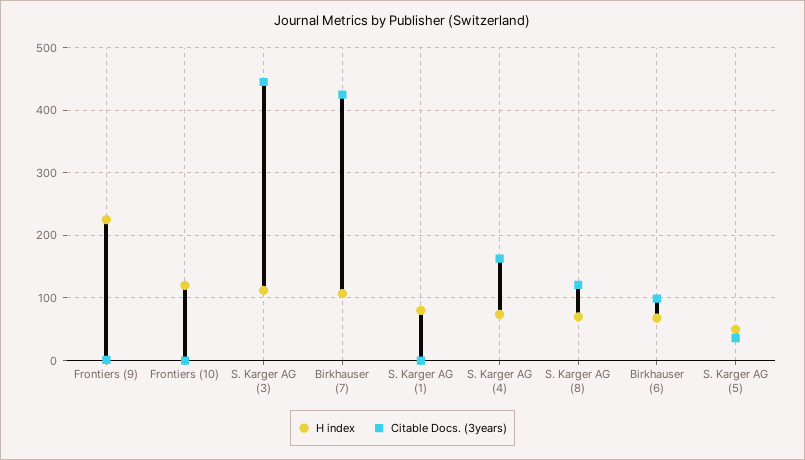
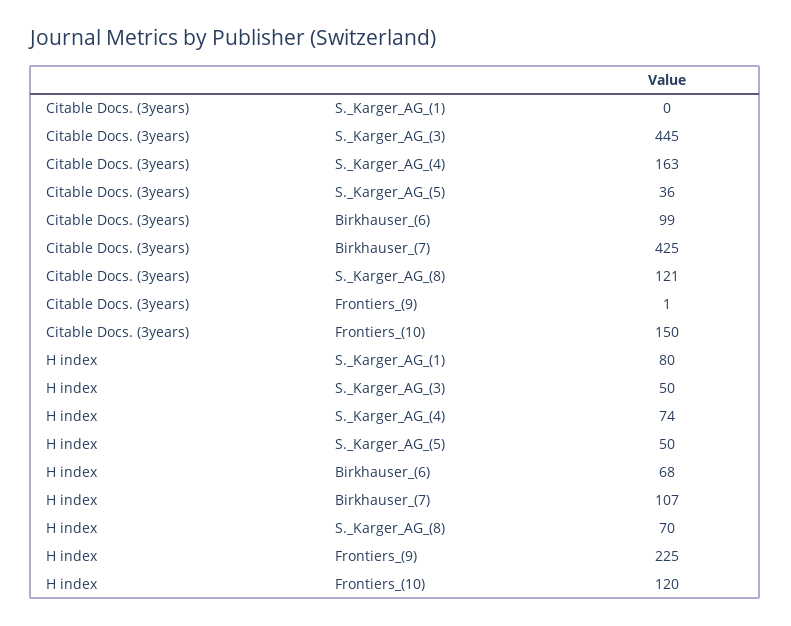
  {
    "H index": {
      "Frontiers (9)": 225,
      "Frontiers (10)": 120,
-     "S. Karger AG (3)": 110,
+     "S. Karger AG (3)": 50,
      "Birkhauser (7)": 107,
      "S. Karger AG (1)": 80,
      "S. Karger AG (4)": 74,
      "S. Karger AG (8)": 70,
      "Birkhauser (6)": 68,
      "S. Karger AG (5)": 50
    },
    "Citable Docs. (3years)": {
      "Frontiers (9)": 1,
-     "Frontiers (10)": 0,
+     "Frontiers (10)": 150,
      "S. Karger AG (3)": 445,
      "Birkhauser (7)": 425,
      "S. Karger AG (1)": 0,
      "S. Karger AG (4)": 163,
      "S. Karger AG (8)": 121,
      "Birkhauser (6)": 99,
      "S. Karger AG (5)": 36
    }
  }

